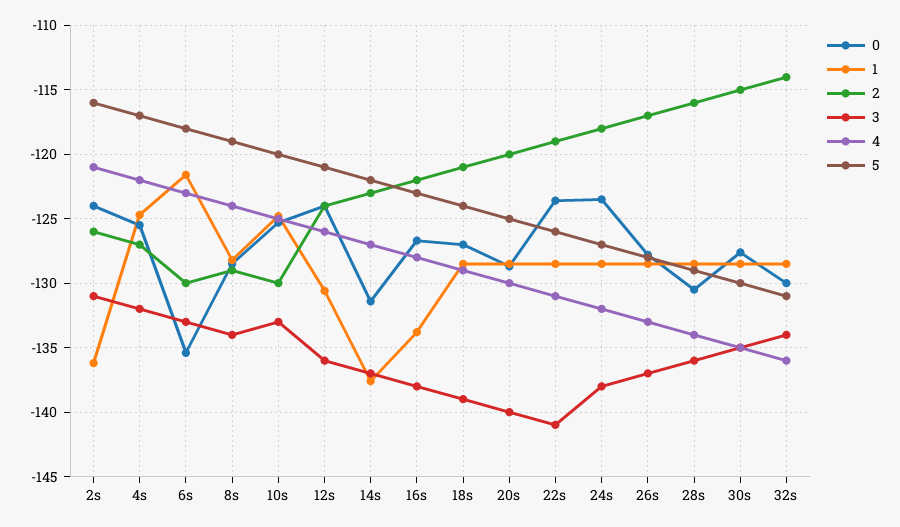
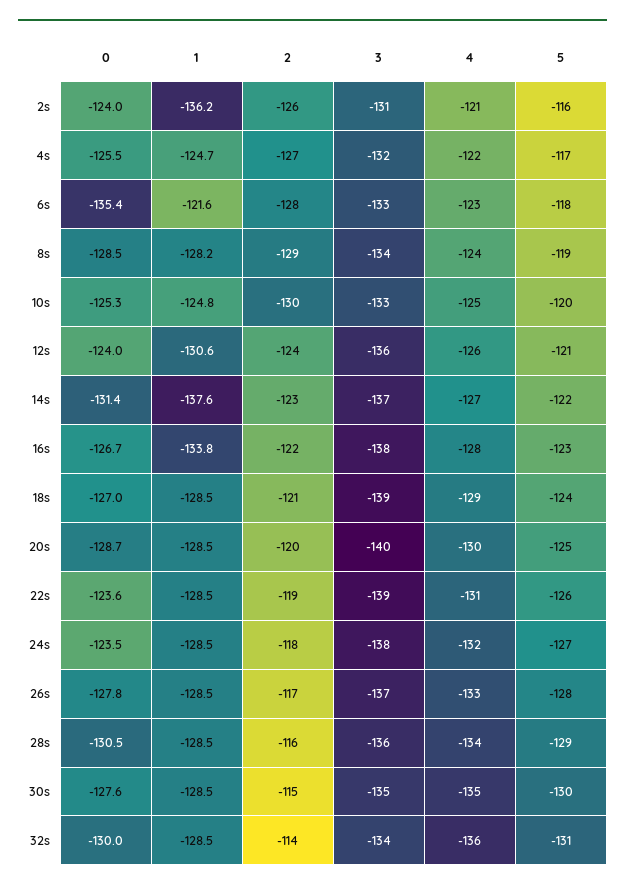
  {
    "0": {
      "2s": -124,
      "4s": -125.5,
      "6s": -135.4,
      "8s": -128.5,
      "10s": -125.3,
      "12s": -124,
      "14s": -131.4,
      "16s": -126.7,
      "18s": -127,
      "20s": -128.7,
      "22s": -123.6,
      "24s": -123.5,
      "26s": -127.8,
      "28s": -130.5,
      "30s": -127.6,
      "32s": -130
    },
    "1": {
      "2s": -136.2,
      "4s": -124.7,
      "6s": -121.6,
      "8s": -128.2,
      "10s": -124.8,
      "12s": -130.6,
      "14s": -137.6,
      "16s": -133.8,
      "18s": -128.5,
      "20s": -128.5,
      "22s": -128.5,
      "24s": -128.5,
      "26s": -128.5,
      "28s": -128.5,
      "30s": -128.5,
      "32s": -128.5
    },
    "2": {
      "2s": -126,
      "4s": -127,
-     "6s": -130,
+     "6s": -128,
      "8s": -129,
      "10s": -130,
      "12s": -124,
      "14s": -123,
      "16s": -122,
      "18s": -121,
      "20s": -120,
      "22s": -119,
      "24s": -118,
      "26s": -117,
      "28s": -116,
      "30s": -115,
      "32s": -114
    },
    "3": {
      "2s": -131,
      "4s": -132,
      "6s": -133,
      "8s": -134,
      "10s": -133,
      "12s": -136,
      "14s": -137,
      "16s": -138,
      "18s": -139,
      "20s": -140,
-     "22s": -141,
+     "22s": -139,
      "24s": -138,
      "26s": -137,
      "28s": -136,
      "30s": -135,
      "32s": -134
    },
    "4": {
      "2s": -121,
      "4s": -122,
      "6s": -123,
      "8s": -124,
      "10s": -125,
      "12s": -126,
      "14s": -127,
      "16s": -128,
      "18s": -129,
      "20s": -130,
      "22s": -131,
      "24s": -132,
      "26s": -133,
      "28s": -134,
      "30s": -135,
      "32s": -136
    },
    "5": {
      "2s": -116,
      "4s": -117,
      "6s": -118,
      "8s": -119,
      "10s": -120,
      "12s": -121,
      "14s": -122,
      "16s": -123,
      "18s": -124,
      "20s": -125,
      "22s": -126,
      "24s": -127,
      "26s": -128,
      "28s": -129,
      "30s": -130,
      "32s": -131
    }
  }

